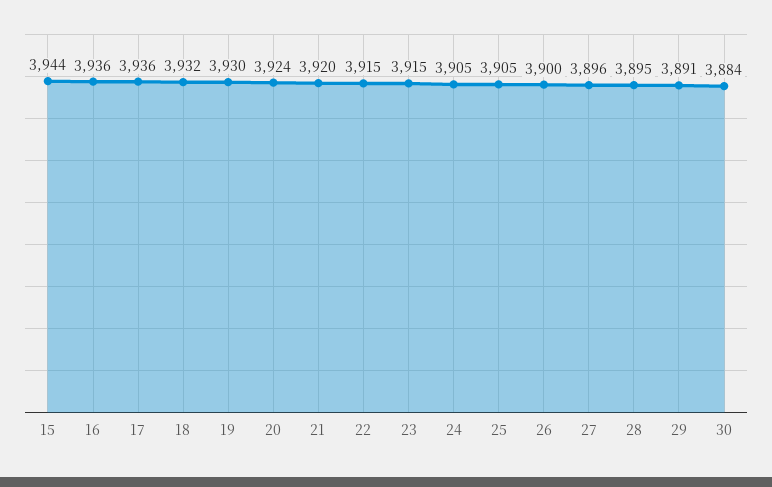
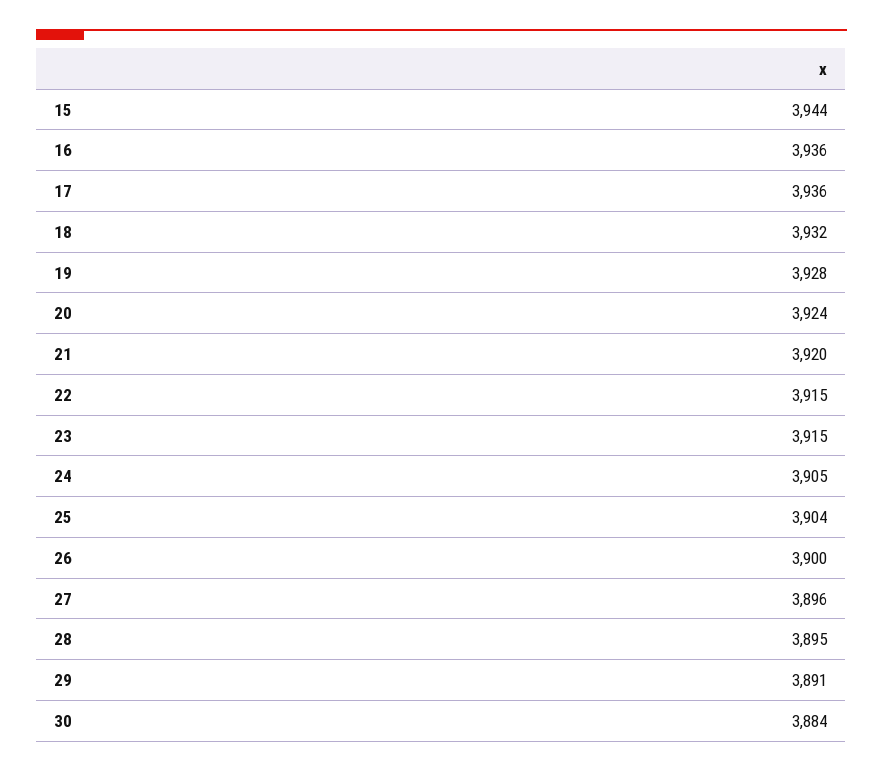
  {
    "15": 3944,
    "16": 3936,
    "17": 3936,
    "18": 3932,
-   "19": 3930,
+   "19": 3928,
    "20": 3924,
    "21": 3920,
    "22": 3915,
    "23": 3915,
    "24": 3905,
-   "25": 3905,
+   "25": 3904,
    "26": 3900,
    "27": 3896,
    "28": 3895,
    "29": 3891,
    "30": 3884
  }

